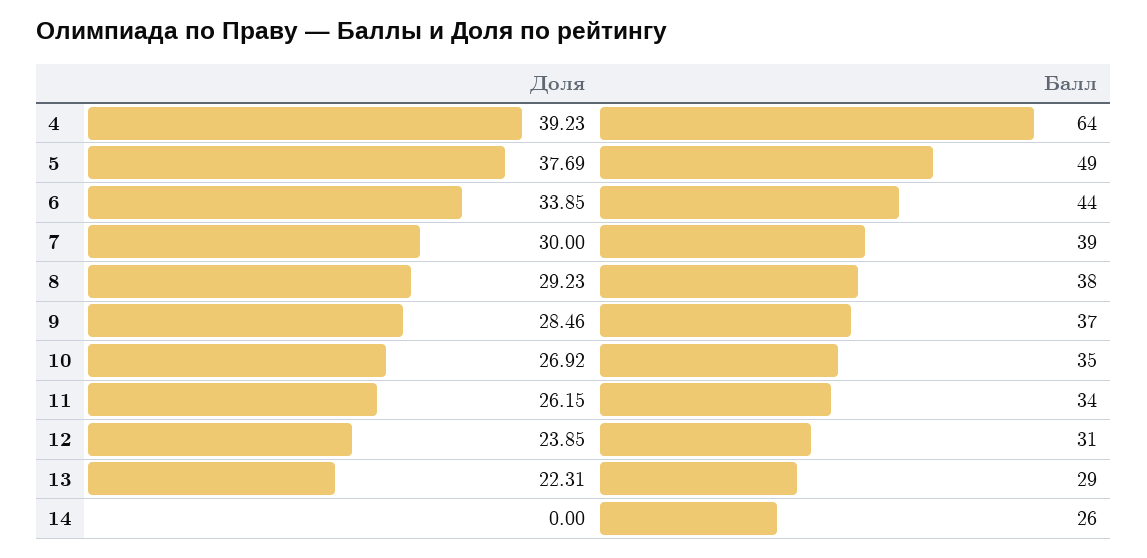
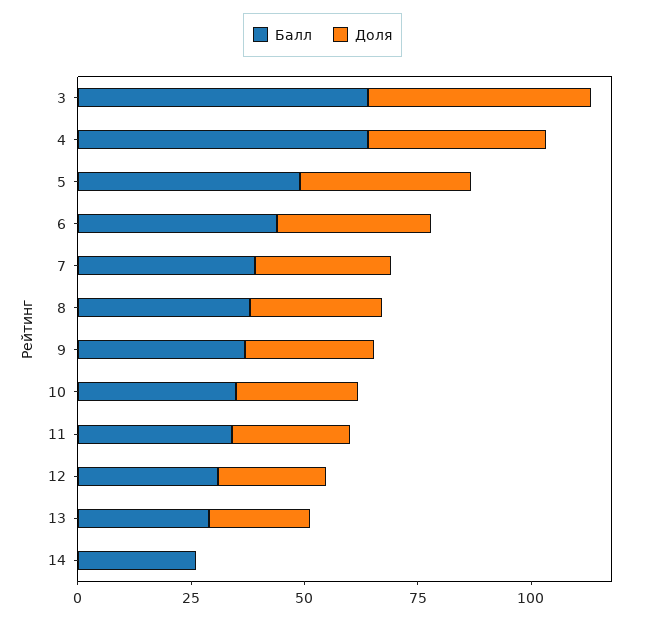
  {
    "Доля": {
      "4": 39.23,
      "5": 37.69,
      "6": 33.85,
      "7": 30,
      "8": 29.23,
      "9": 28.46,
      "10": 26.92,
      "11": 26.15,
      "12": 23.85,
      "13": 22.31,
-     "14": 0
+     "14": 0,
+     "3": 50
    },
    "Балл": {
      "4": 64,
      "5": 49,
      "6": 44,
      "7": 39,
      "8": 38,
      "9": 37,
      "10": 35,
      "11": 34,
      "12": 31,
      "13": 29,
-     "14": 26
+     "14": 26,
+     "3": 65
    }
  }

